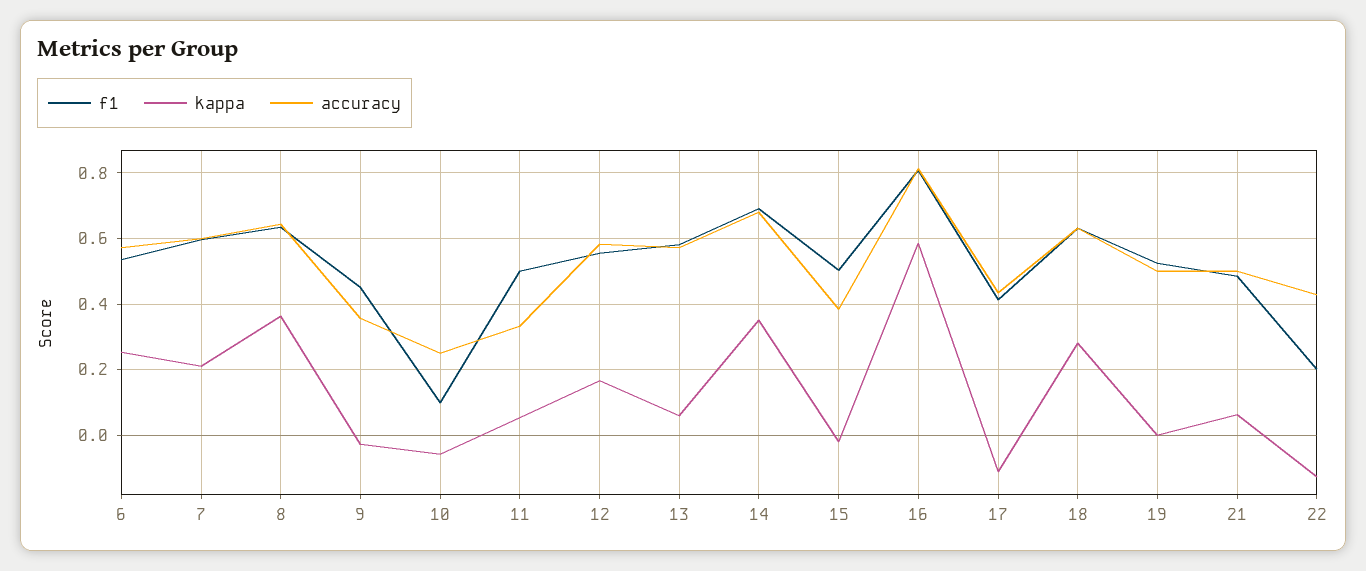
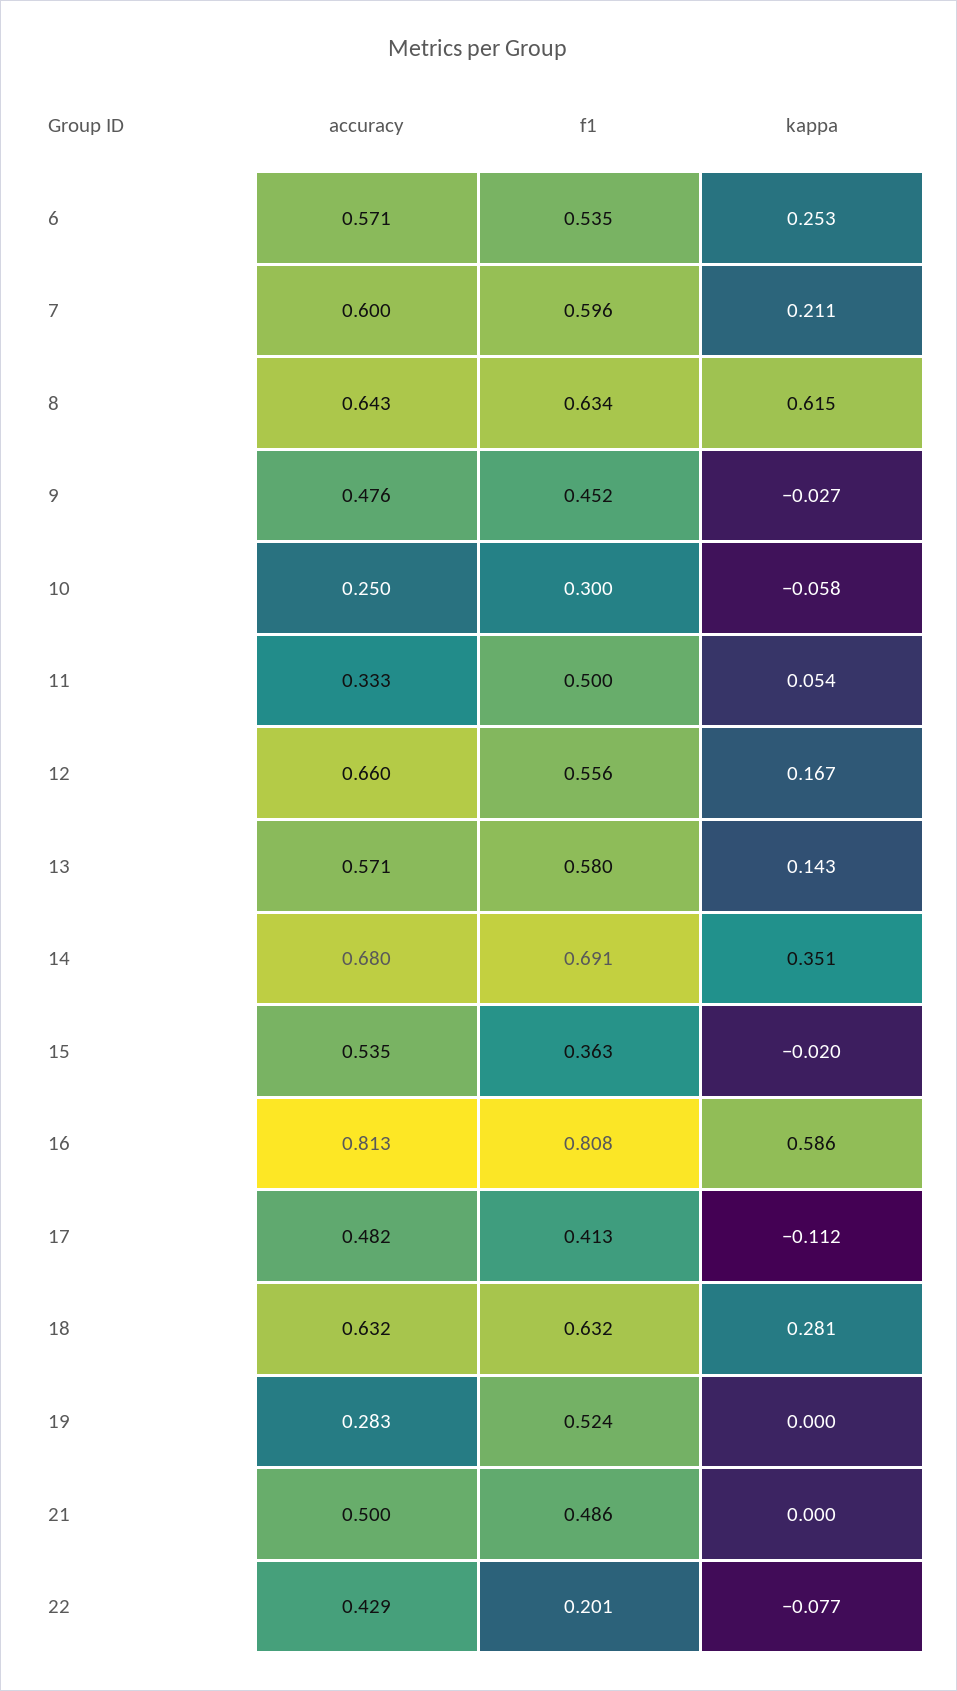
  {
    "f1": {
      "6": 0.535,
      "7": 0.596,
      "8": 0.634,
      "9": 0.452,
-     "10": 0.1,
+     "10": 0.3,
      "11": 0.5,
      "12": 0.556,
      "13": 0.58,
      "14": 0.691,
-     "15": 0.5,
+     "15": 0.363,
      "16": 0.808,
      "17": 0.413,
      "18": 0.632,
      "19": 0.524,
      "21": 0.486,
      "22": 0.201
    },
    "kappa": {
      "6": 0.253,
      "7": 0.211,
-     "8": 0.36,
+     "8": 0.615,
      "9": -0.027,
      "10": -0.058,
      "11": 0.054,
      "12": 0.167,
-     "13": 0.06,
+     "13": 0.143,
      "14": 0.351,
      "15": -0.02,
      "16": 0.586,
      "17": -0.112,
      "18": 0.281,
      "19": 0,
-     "21": 0.06,
+     "21": 0,
-     "22": -0.12
+     "22": -0.077
    },
    "accuracy": {
      "6": 0.571,
      "7": 0.6,
      "8": 0.643,
-     "9": 0.36,
+     "9": 0.476,
      "10": 0.25,
      "11": 0.333,
-     "12": 0.58,
+     "12": 0.66,
      "13": 0.571,
      "14": 0.68,
-     "15": 0.38,
+     "15": 0.535,
      "16": 0.813,
-     "17": 0.44,
+     "17": 0.482,
      "18": 0.632,
-     "19": 0.5,
+     "19": 0.283,
      "21": 0.5,
      "22": 0.429
    }
  }

